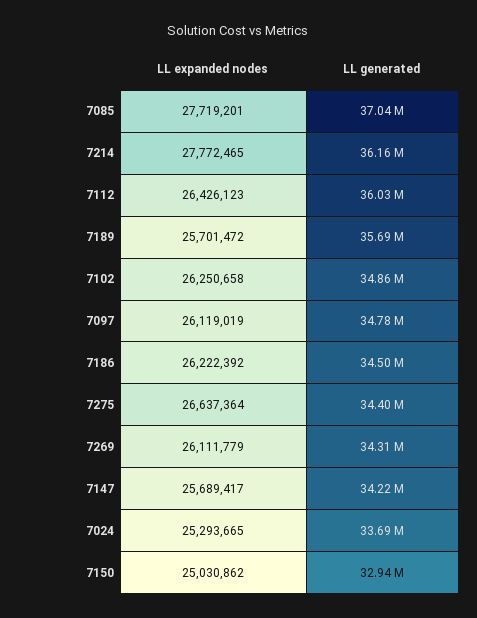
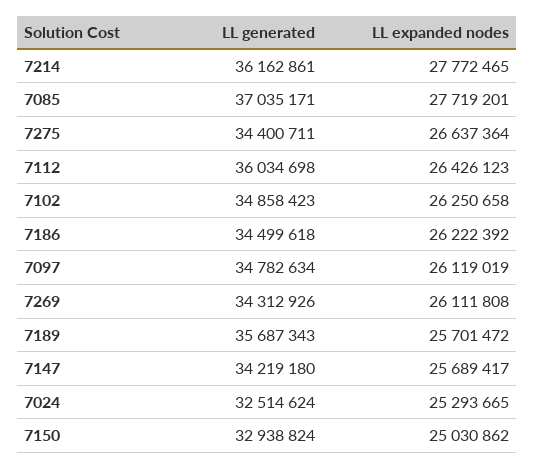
  {
    "LL expanded nodes": {
      "7085": 27719201,
      "7214": 27772465,
      "7112": 26426123,
      "7189": 25701472,
      "7102": 26250658,
      "7097": 26119019,
      "7186": 26222392,
      "7275": 26637364,
-     "7269": 26111779,
+     "7269": 26111808,
      "7147": 25689417,
      "7024": 25293665,
      "7150": 25030862
    },
    "LL generated": {
      "7085": 37035171,
      "7214": 36162861,
      "7112": 36034698,
      "7189": 35687343,
      "7102": 34858423,
      "7097": 34782634,
      "7186": 34499618,
      "7275": 34400711,
      "7269": 34312926,
      "7147": 34219180,
-     "7024": 33690000,
+     "7024": 32514624,
      "7150": 32938824
    }
  }

